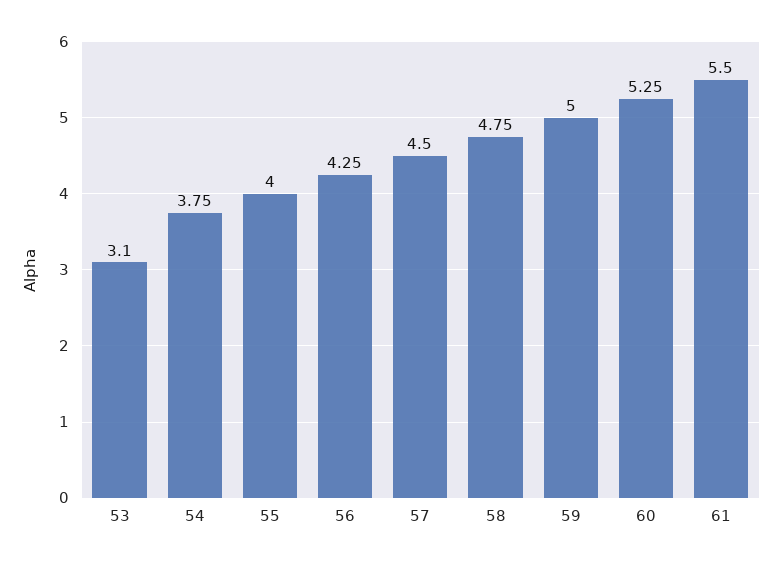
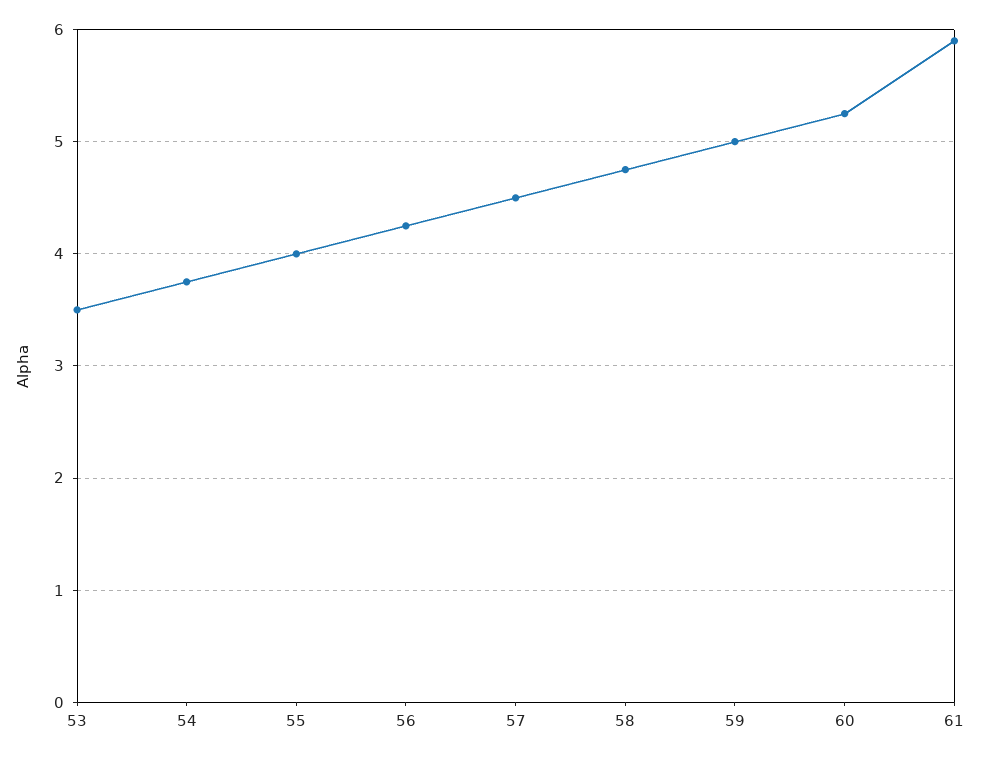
  {
-   "53": 3.1,
+   "53": 3.5,
    "54": 3.75,
    "55": 4,
    "56": 4.25,
    "57": 4.5,
    "58": 4.75,
    "59": 5,
    "60": 5.25,
-   "61": 5.5
+   "61": 5.9
  }

